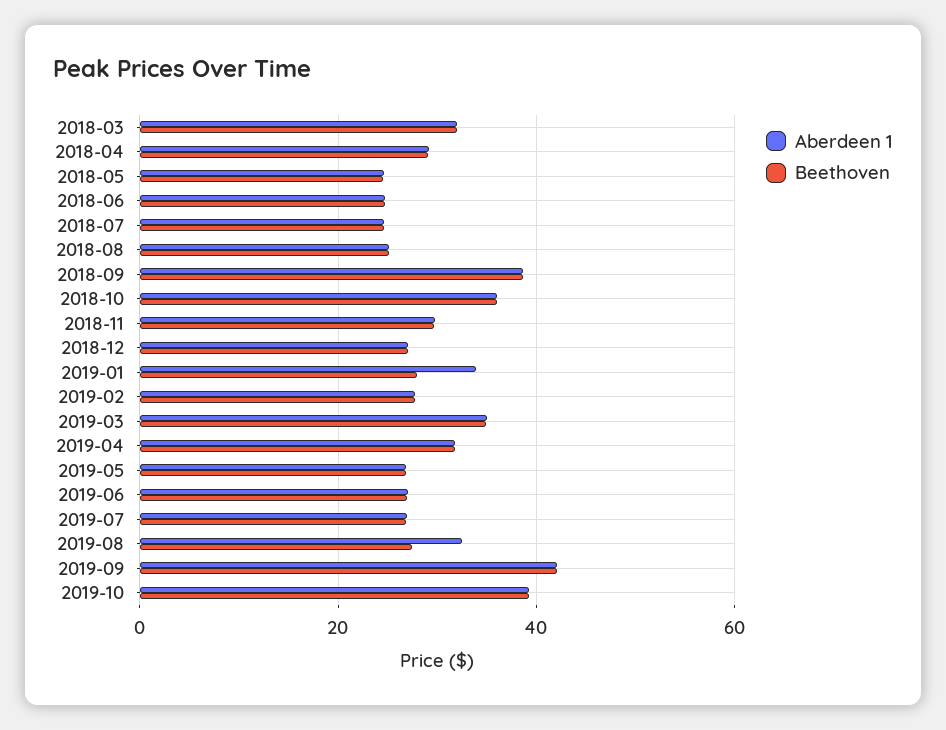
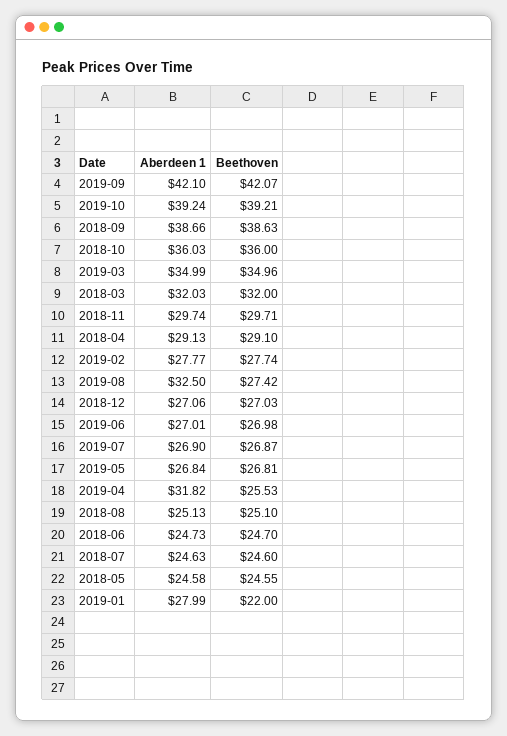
  {
    "Aberdeen 1": {
      "2018-03": 32.03,
      "2018-04": 29.13,
      "2018-05": 24.58,
      "2018-06": 24.73,
      "2018-07": 24.63,
      "2018-08": 25.13,
      "2018-09": 38.66,
      "2018-10": 36.03,
      "2018-11": 29.74,
      "2018-12": 27.06,
-     "2019-01": 34,
+     "2019-01": 27.99,
      "2019-02": 27.77,
      "2019-03": 34.99,
      "2019-04": 31.82,
      "2019-05": 26.84,
      "2019-06": 27.01,
      "2019-07": 26.9,
      "2019-08": 32.5,
      "2019-09": 42.1,
      "2019-10": 39.24
    },
    "Beethoven": {
      "2018-03": 32,
      "2018-04": 29.1,
      "2018-05": 24.55,
      "2018-06": 24.7,
      "2018-07": 24.6,
      "2018-08": 25.1,
      "2018-09": 38.63,
      "2018-10": 36,
      "2018-11": 29.71,
      "2018-12": 27.03,
-     "2019-01": 28,
+     "2019-01": 22,
      "2019-02": 27.74,
      "2019-03": 34.96,
-     "2019-04": 32,
+     "2019-04": 25.53,
      "2019-05": 26.81,
      "2019-06": 26.98,
      "2019-07": 26.87,
      "2019-08": 27.42,
      "2019-09": 42.07,
      "2019-10": 39.21
    }
  }

